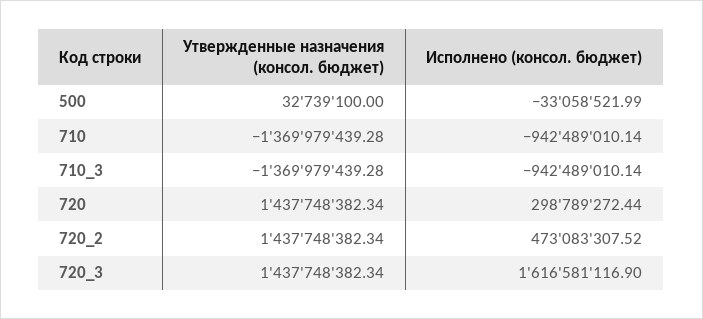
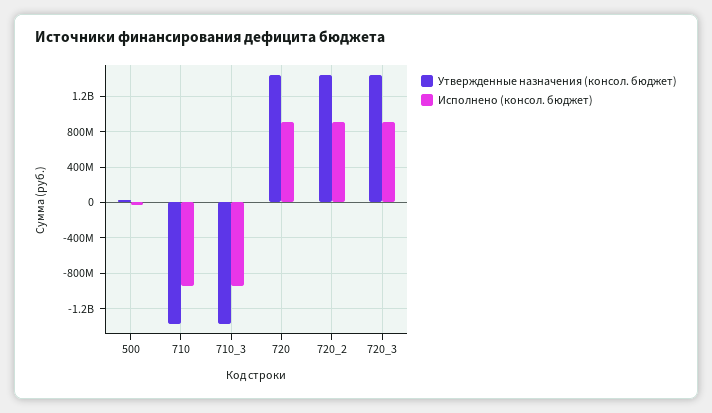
  {
    "Утвержденные назначения (консол. бюджет)": {
      "500": 32739100,
      "710": -1369979439.28,
      "710_3": -1369979439.28,
      "720": 1437748382.34,
      "720_2": 1437748382.34,
      "720_3": 1437748382.34
    },
    "Исполнено (консол. бюджет)": {
      "500": -33058521.99,
      "710": -942489010.14,
      "710_3": -942489010.14,
-     "720": 298789272.44,
+     "720": 900000000,
-     "720_2": 473083307.52,
+     "720_2": 900000000,
-     "720_3": 1616581116.9
+     "720_3": 900000000
    }
  }

